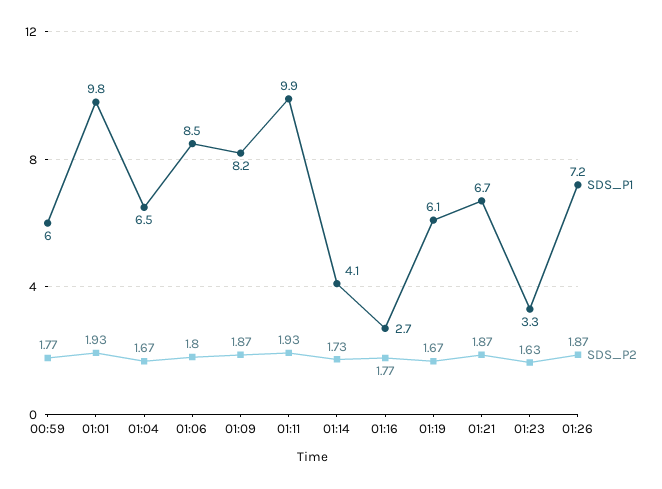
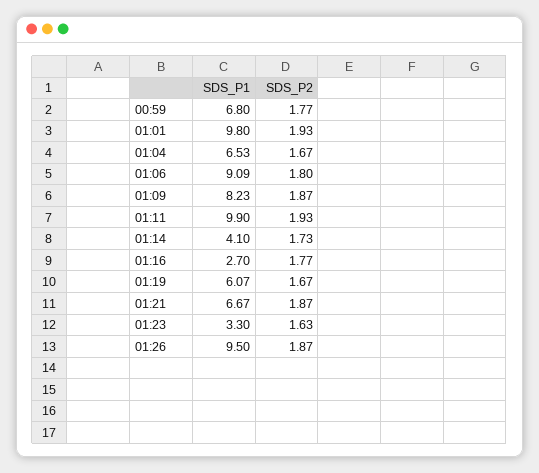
  {
    "SDS_P1": {
-     "00:59": 6,
+     "00:59": 6.8,
      "01:01": 9.8,
      "01:04": 6.53,
-     "01:06": 8.5,
+     "01:06": 9.09,
      "01:09": 8.23,
      "01:11": 9.9,
      "01:14": 4.1,
      "01:16": 2.7,
      "01:19": 6.07,
      "01:21": 6.67,
      "01:23": 3.3,
-     "01:26": 7.2
+     "01:26": 9.5
    },
    "SDS_P2": {
      "00:59": 1.77,
      "01:01": 1.93,
      "01:04": 1.67,
      "01:06": 1.8,
      "01:09": 1.87,
      "01:11": 1.93,
      "01:14": 1.73,
      "01:16": 1.77,
      "01:19": 1.67,
      "01:21": 1.87,
      "01:23": 1.63,
      "01:26": 1.87
    }
  }

